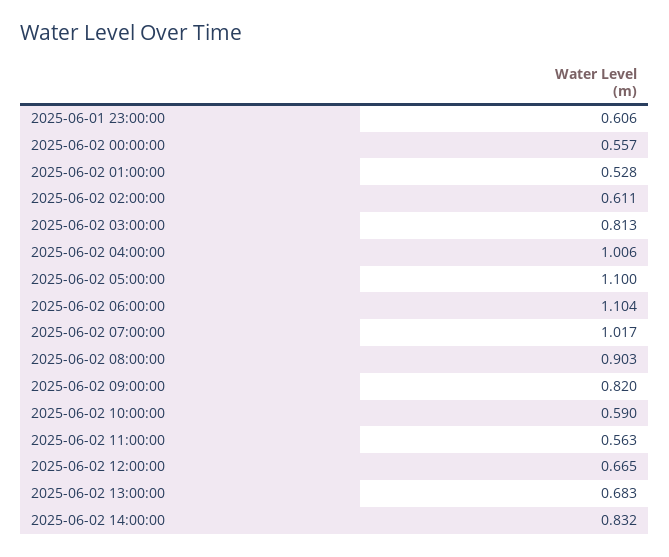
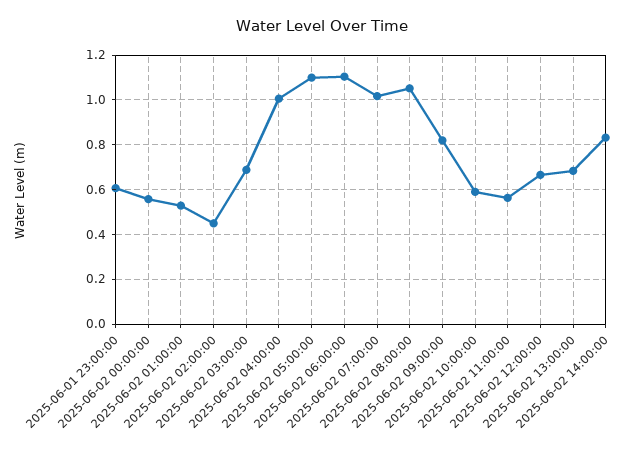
  {
    "2025-06-01 23:00:00": 0.606,
    "2025-06-02 00:00:00": 0.557,
    "2025-06-02 01:00:00": 0.528,
-   "2025-06-02 02:00:00": 0.611,
+   "2025-06-02 02:00:00": 0.45,
-   "2025-06-02 03:00:00": 0.813,
+   "2025-06-02 03:00:00": 0.7,
    "2025-06-02 04:00:00": 1.006,
    "2025-06-02 05:00:00": 1.1,
    "2025-06-02 06:00:00": 1.104,
    "2025-06-02 07:00:00": 1.017,
-   "2025-06-02 08:00:00": 0.903,
+   "2025-06-02 08:00:00": 1.05,
    "2025-06-02 09:00:00": 0.82,
    "2025-06-02 10:00:00": 0.59,
    "2025-06-02 11:00:00": 0.563,
    "2025-06-02 12:00:00": 0.665,
    "2025-06-02 13:00:00": 0.683,
    "2025-06-02 14:00:00": 0.832
  }

